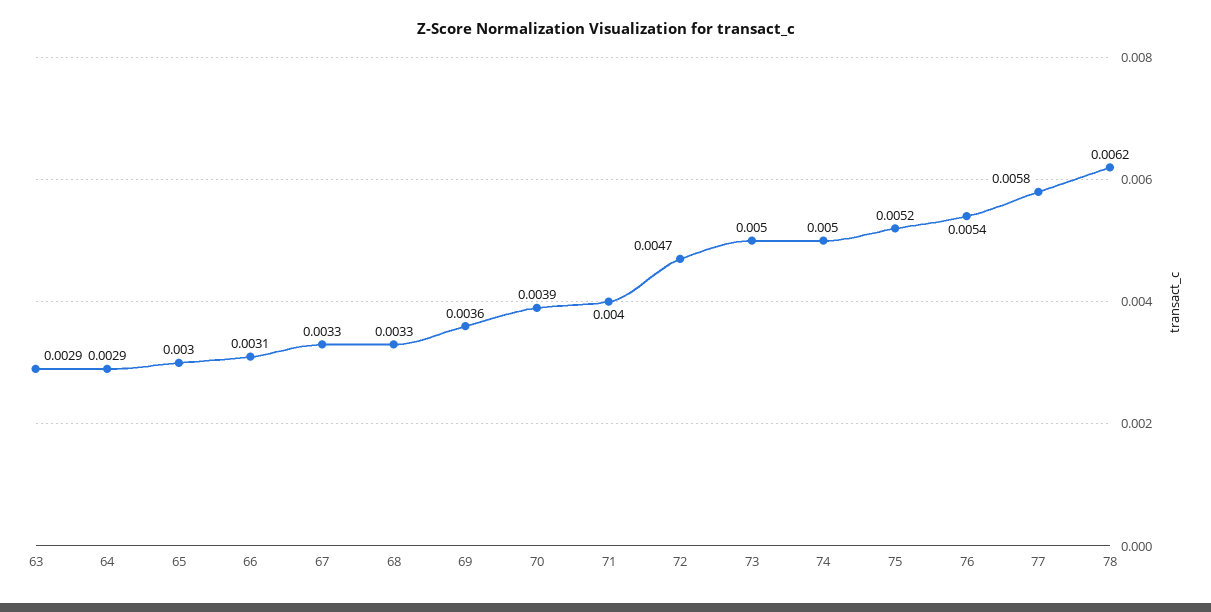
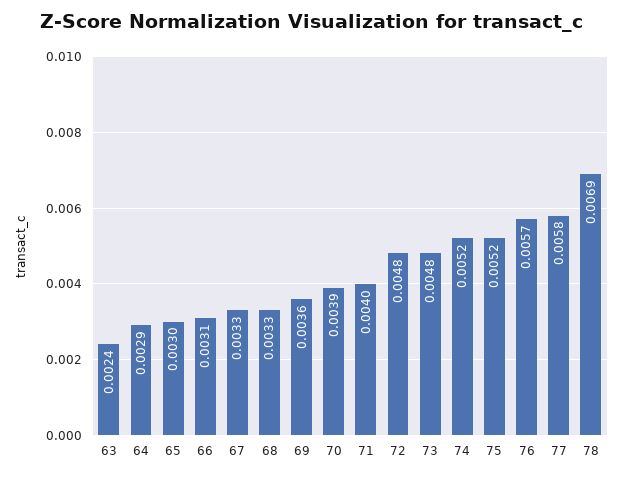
  {
-   "63": 0.0029,
+   "63": 0.0024,
    "64": 0.0029,
    "65": 0.003,
    "66": 0.0031,
    "67": 0.0033,
    "68": 0.0033,
    "69": 0.0036,
    "70": 0.0039,
    "71": 0.004,
-   "72": 0.0047,
+   "72": 0.0048,
-   "73": 0.005,
+   "73": 0.0048,
-   "74": 0.005,
+   "74": 0.0052,
    "75": 0.0052,
-   "76": 0.0054,
+   "76": 0.0057,
    "77": 0.0058,
-   "78": 0.0062
+   "78": 0.0069
  }

